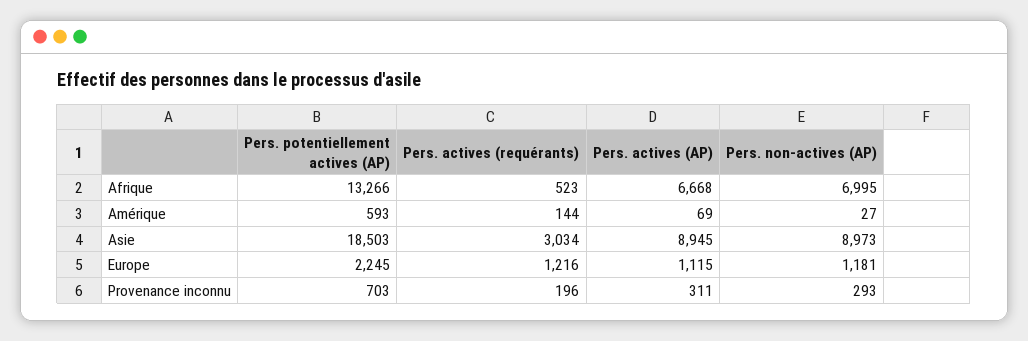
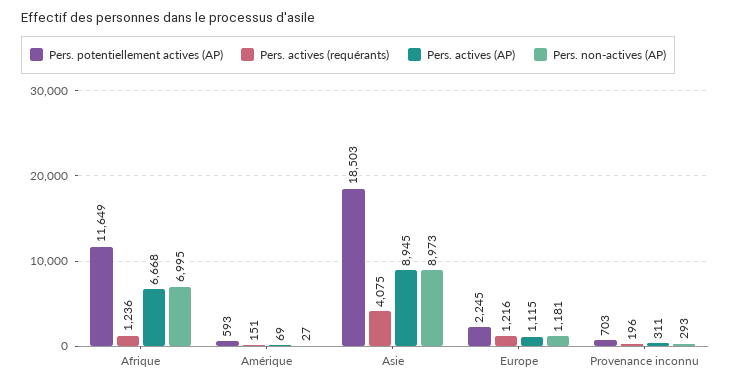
  {
    "Pers. potentiellement actives (AP)": {
-     "Afrique": 13266,
+     "Afrique": 11649,
      "Amérique": 593,
      "Asie": 18503,
      "Europe": 2245,
      "Provenance inconnu": 703
    },
    "Pers. actives (requérants)": {
-     "Afrique": 523,
+     "Afrique": 1236,
-     "Amérique": 144,
+     "Amérique": 151,
-     "Asie": 3034,
+     "Asie": 4075,
      "Europe": 1216,
      "Provenance inconnu": 196
    },
    "Pers. actives (AP)": {
      "Afrique": 6668,
      "Amérique": 69,
      "Asie": 8945,
      "Europe": 1115,
      "Provenance inconnu": 311
    },
    "Pers. non-actives (AP)": {
      "Afrique": 6995,
      "Amérique": 27,
      "Asie": 8973,
      "Europe": 1181,
      "Provenance inconnu": 293
    }
  }

